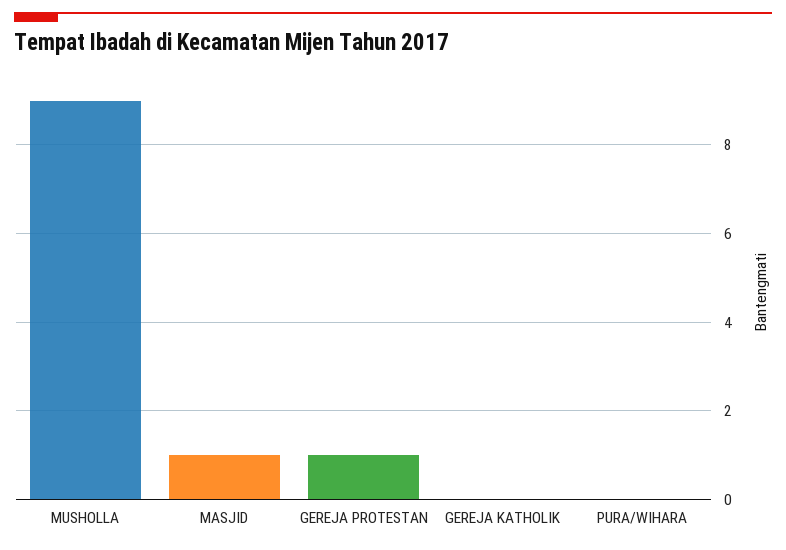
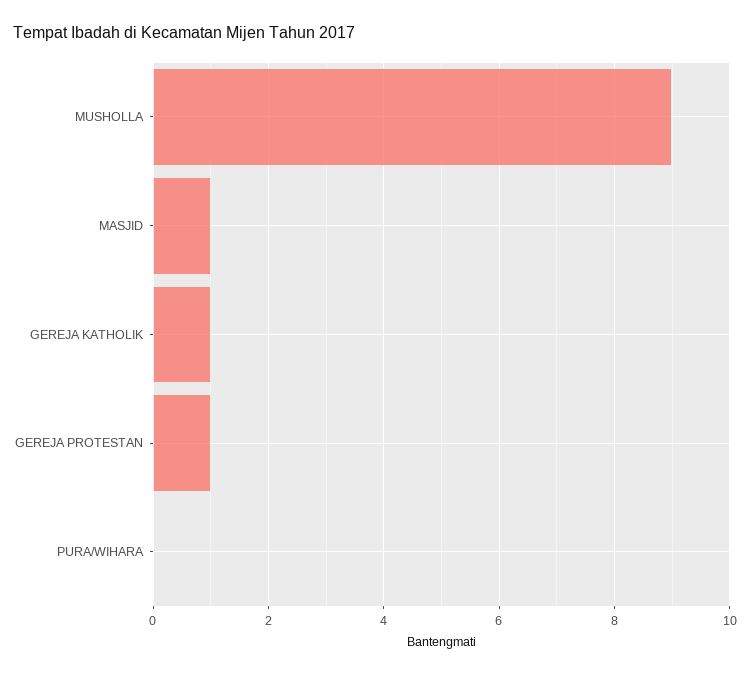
  {
    "MUSHOLLA": 9,
    "MASJID": 1,
    "GEREJA PROTESTAN": 1,
-   "GEREJA KATHOLIK": 0,
+   "GEREJA KATHOLIK": 1,
    "PURA/WIHARA": 0
  }

